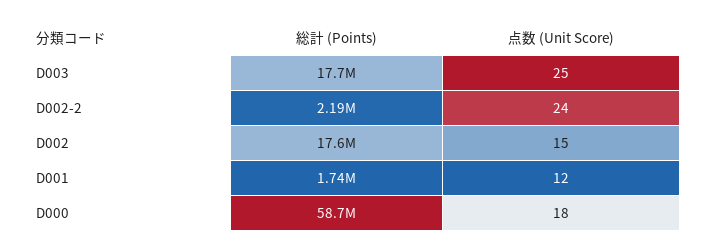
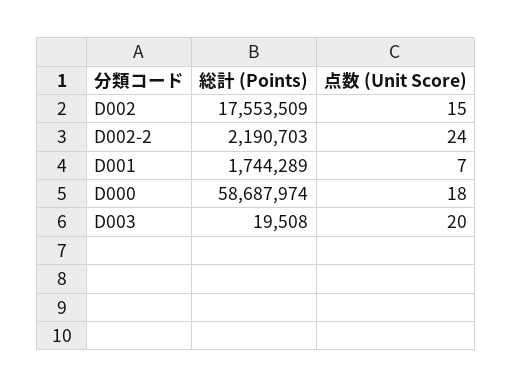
  {
    "総計 (Points)": {
-     "D003": 17700000,
+     "D003": 19508,
      "D002-2": 2190703,
      "D002": 17553509,
      "D001": 1744289,
      "D000": 58687974
    },
    "点数 (Unit Score)": {
-     "D003": 25,
+     "D003": 20,
      "D002-2": 24,
      "D002": 15,
-     "D001": 12,
+     "D001": 7,
      "D000": 18
    }
  }

